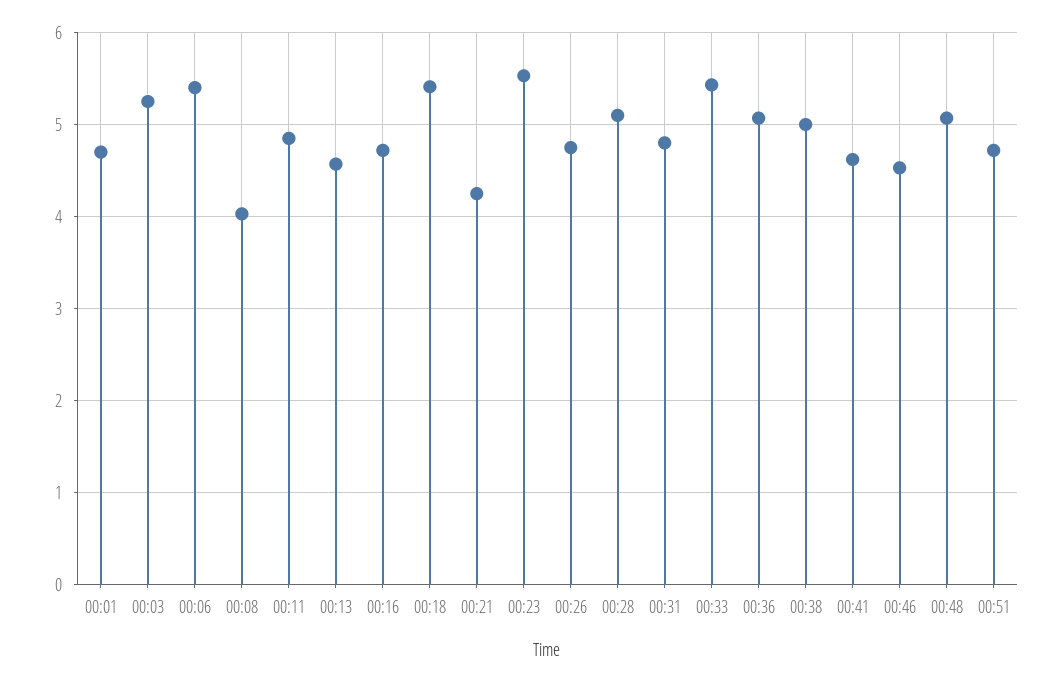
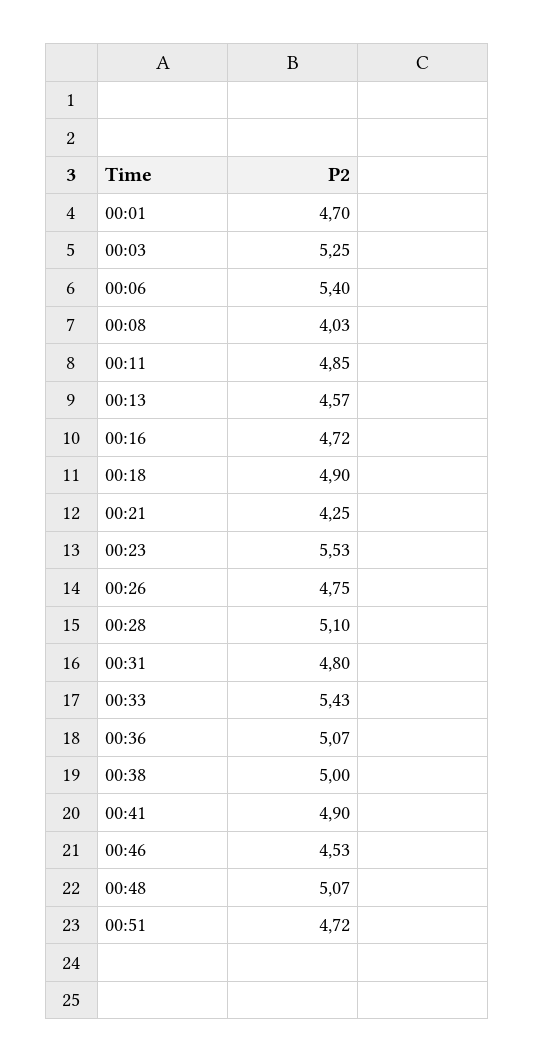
  {
    "00:01": 4.7,
    "00:03": 5.25,
    "00:06": 5.4,
    "00:08": 4.03,
    "00:11": 4.85,
    "00:13": 4.57,
    "00:16": 4.72,
-   "00:18": 5.4,
+   "00:18": 4.9,
    "00:21": 4.25,
    "00:23": 5.53,
    "00:26": 4.75,
    "00:28": 5.1,
    "00:31": 4.8,
    "00:33": 5.43,
    "00:36": 5.07,
    "00:38": 5,
-   "00:41": 4.6,
+   "00:41": 4.9,
    "00:46": 4.53,
    "00:48": 5.07,
    "00:51": 4.72
  }

